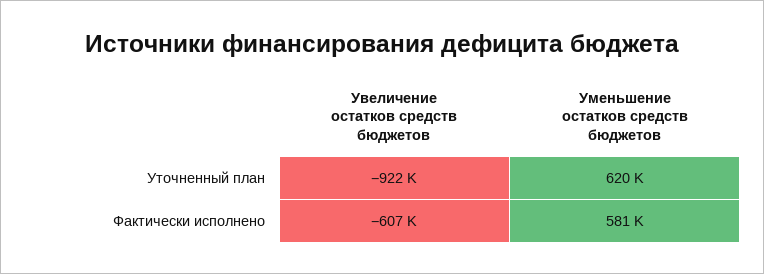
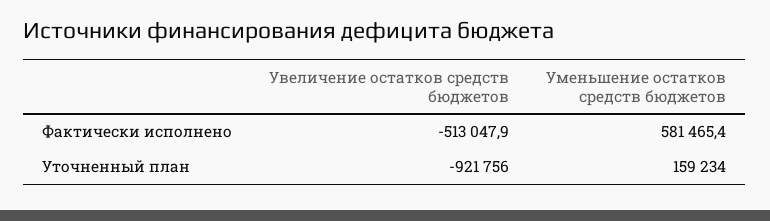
  {
    "Увеличение остатков средств бюджетов": {
      "Уточненный план": -921756,
-     "Фактически исполнено": -607000
+     "Фактически исполнено": -513047.9
    },
    "Уменьшение остатков средств бюджетов": {
-     "Уточненный план": 620000,
+     "Уточненный план": 159234,
      "Фактически исполнено": 581465.4
    }
  }

